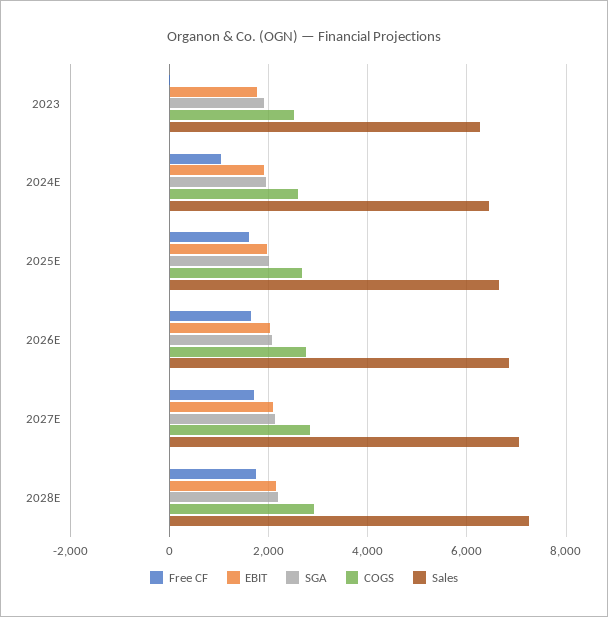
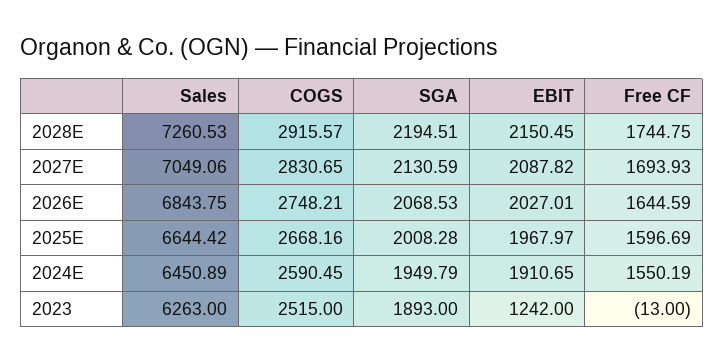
  {
    "Free CF": {
      "2023": -13,
-     "2024E": 1000,
+     "2024E": 1550.19,
      "2025E": 1596.69,
      "2026E": 1644.59,
      "2027E": 1693.93,
      "2028E": 1744.75
    },
    "EBIT": {
-     "2023": 1800,
+     "2023": 1242,
      "2024E": 1910.65,
      "2025E": 1967.97,
      "2026E": 2027.01,
      "2027E": 2087.82,
      "2028E": 2150.45
    },
    "SGA": {
      "2023": 1893,
      "2024E": 1949.79,
      "2025E": 2008.28,
      "2026E": 2068.53,
      "2027E": 2130.59,
      "2028E": 2194.51
    },
    "COGS": {
      "2023": 2515,
      "2024E": 2590.45,
      "2025E": 2668.16,
      "2026E": 2748.21,
      "2027E": 2830.65,
      "2028E": 2915.57
    },
    "Sales": {
      "2023": 6263,
      "2024E": 6450.89,
      "2025E": 6644.42,
      "2026E": 6843.75,
      "2027E": 7049.06,
      "2028E": 7260.53
    }
  }

